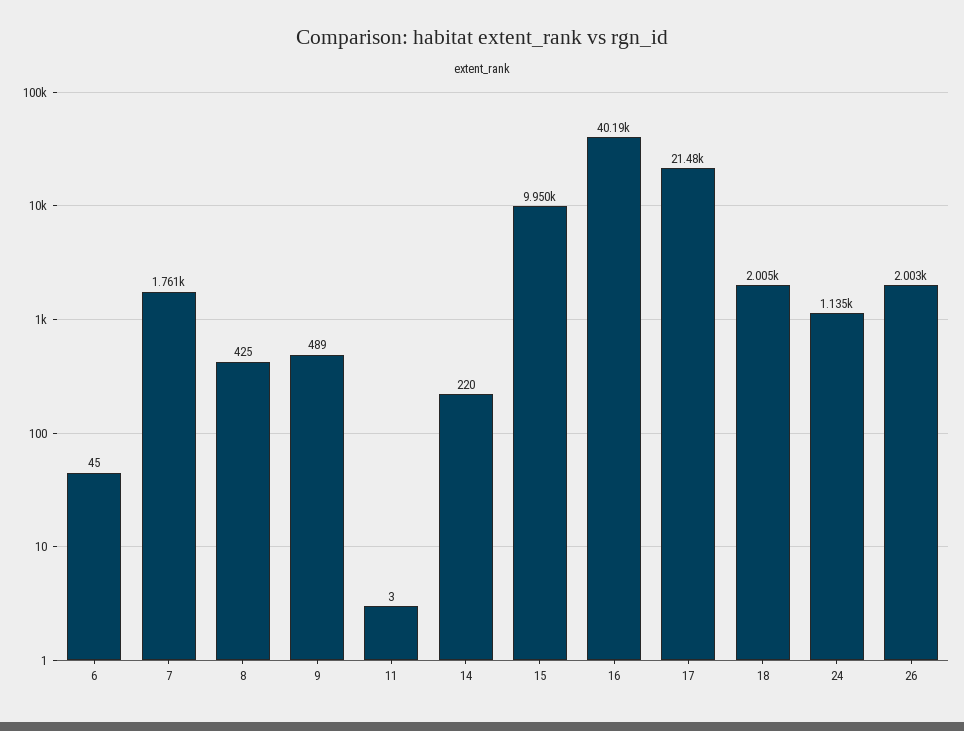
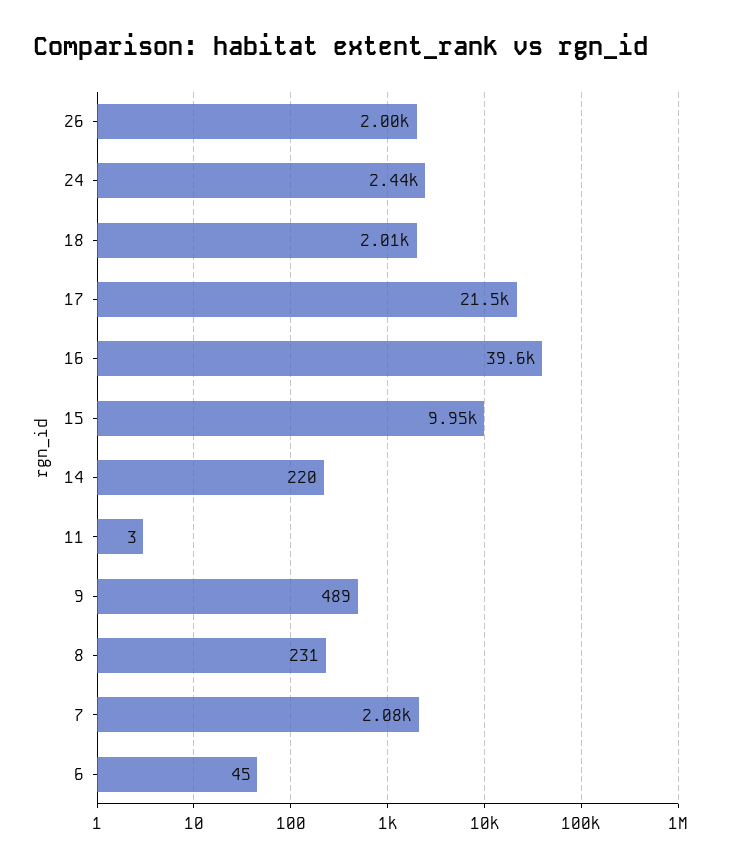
  {
    "6": 45,
-   "7": 1761,
+   "7": 2080,
-   "8": 425,
+   "8": 231,
    "9": 489,
    "11": 3,
    "14": 220,
    "15": 9950,
-   "16": 40190,
+   "16": 39600,
    "17": 21480,
    "18": 2005,
-   "24": 1135,
+   "24": 2440,
    "26": 2003
  }

